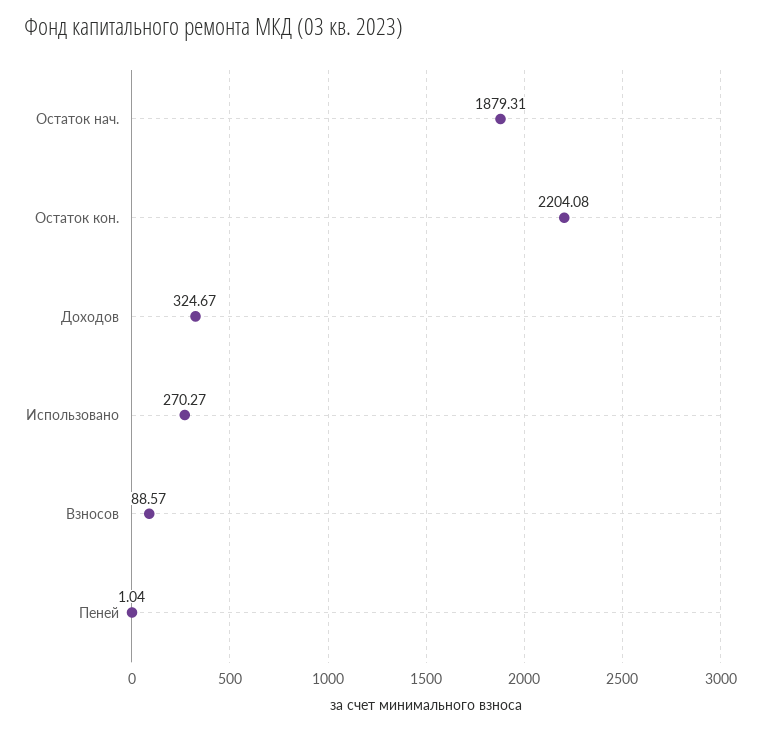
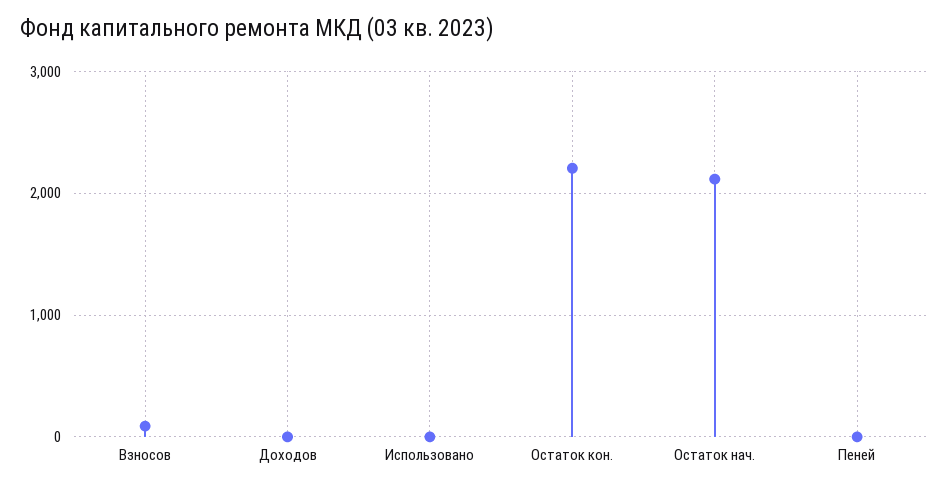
  {
-   "Остаток нач.": 1879.31,
+   "Остаток нач.": 2100,
    "Остаток кон.": 2204.08,
-   "Доходов": 324.67,
+   "Доходов": 0,
-   "Использовано": 270.27,
+   "Использовано": 0,
    "Взносов": 88.57,
    "Пеней": 1.04
  }

